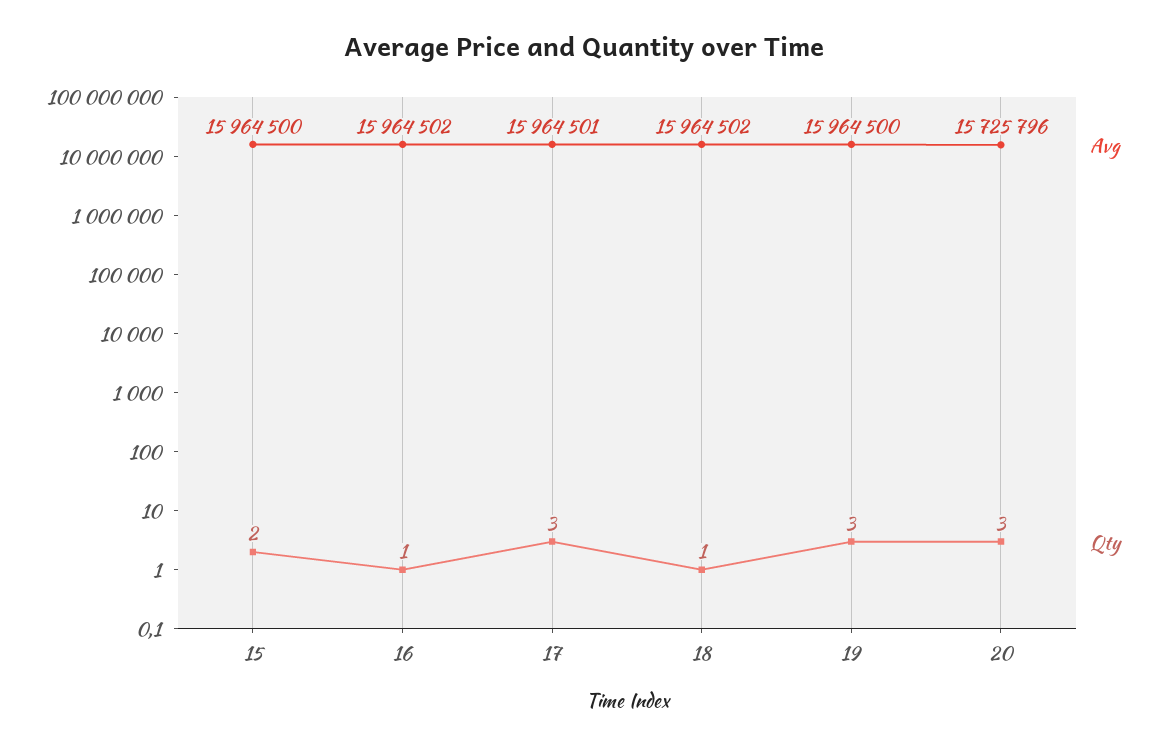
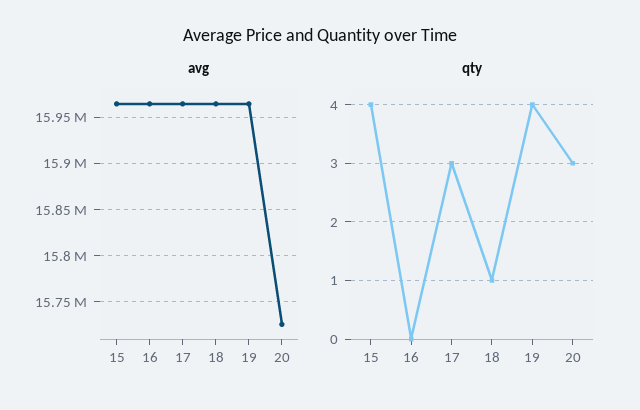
  {
    "Avg": {
      "15": 15964500,
      "16": 15964502,
      "17": 15964501,
      "18": 15964502,
      "19": 15964500,
      "20": 15725796
    },
    "Qty": {
-     "15": 2,
+     "15": 4,
-     "16": 1,
+     "16": 0,
      "17": 3,
      "18": 1,
-     "19": 3,
+     "19": 4,
      "20": 3
    }
  }

